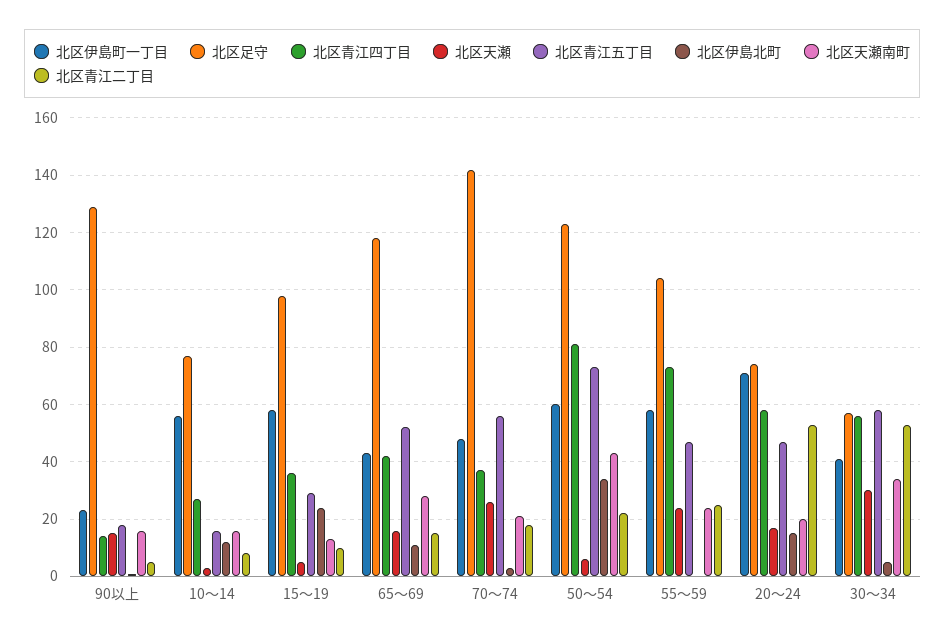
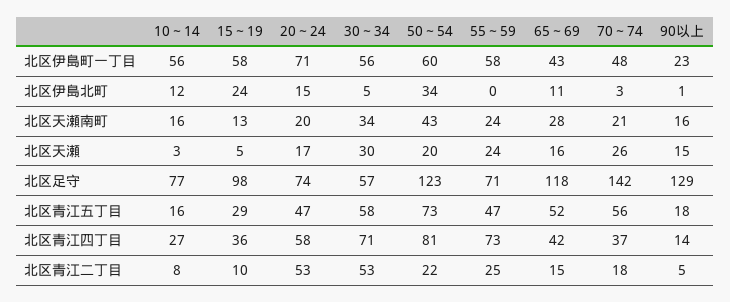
  {
    "北区伊島町一丁目": {
      "90以上": 23,
      "10～14": 56,
      "15～19": 58,
      "65～69": 43,
      "70～74": 48,
      "50～54": 60,
      "55～59": 58,
      "20～24": 71,
-     "30～34": 40
+     "30～34": 56
    },
    "北区足守": {
      "90以上": 129,
      "10～14": 77,
      "15～19": 98,
      "65～69": 118,
      "70～74": 142,
      "50～54": 123,
-     "55～59": 105,
+     "55～59": 71,
      "20～24": 74,
      "30～34": 57
    },
    "北区青江四丁目": {
      "90以上": 14,
      "10～14": 27,
      "15～19": 36,
      "65～69": 42,
      "70～74": 37,
      "50～54": 81,
      "55～59": 73,
      "20～24": 58,
-     "30～34": 55
+     "30～34": 71
    },
    "北区天瀬": {
      "90以上": 15,
      "10～14": 3,
      "15～19": 5,
      "65～69": 16,
      "70～74": 26,
-     "50～54": 5,
+     "50～54": 20,
      "55～59": 24,
      "20～24": 17,
      "30～34": 30
    },
    "北区青江五丁目": {
      "90以上": 18,
      "10～14": 16,
      "15～19": 29,
      "65～69": 52,
      "70～74": 56,
      "50～54": 73,
      "55～59": 47,
      "20～24": 47,
      "30～34": 58
    },
    "北区伊島北町": {
      "90以上": 1,
      "10～14": 12,
      "15～19": 24,
      "65～69": 11,
      "70～74": 3,
      "50～54": 34,
      "55～59": 0,
      "20～24": 15,
      "30～34": 5
    },
    "北区天瀬南町": {
      "90以上": 16,
      "10～14": 16,
      "15～19": 13,
      "65～69": 28,
      "70～74": 21,
      "50～54": 43,
      "55～59": 24,
      "20～24": 20,
      "30～34": 34
    },
    "北区青江二丁目": {
      "90以上": 5,
      "10～14": 8,
      "15～19": 10,
      "65～69": 15,
      "70～74": 18,
      "50～54": 22,
      "55～59": 25,
      "20～24": 53,
      "30～34": 53
    }
  }

